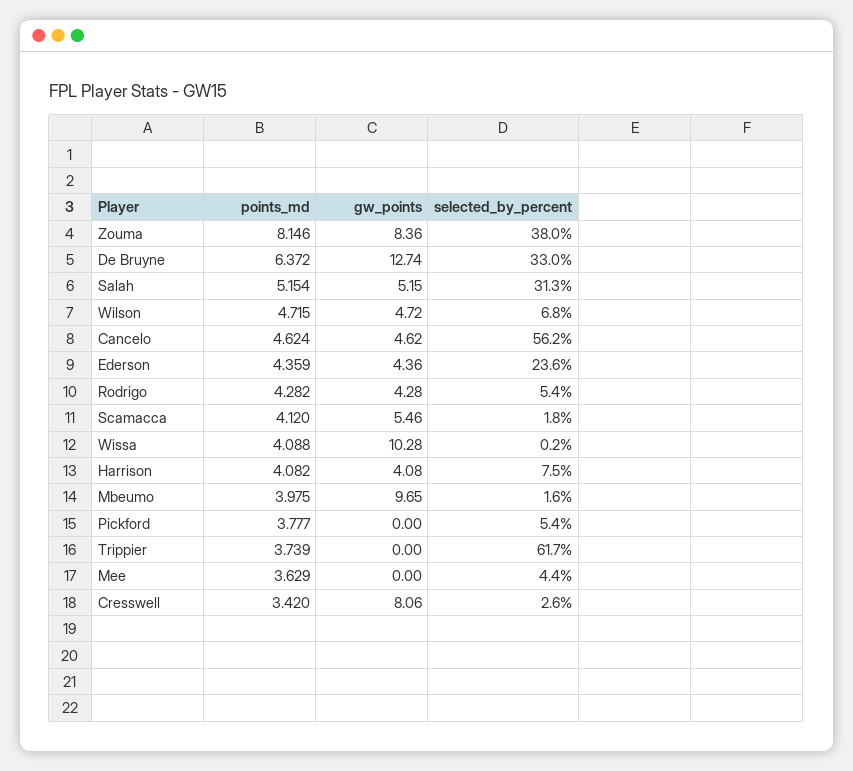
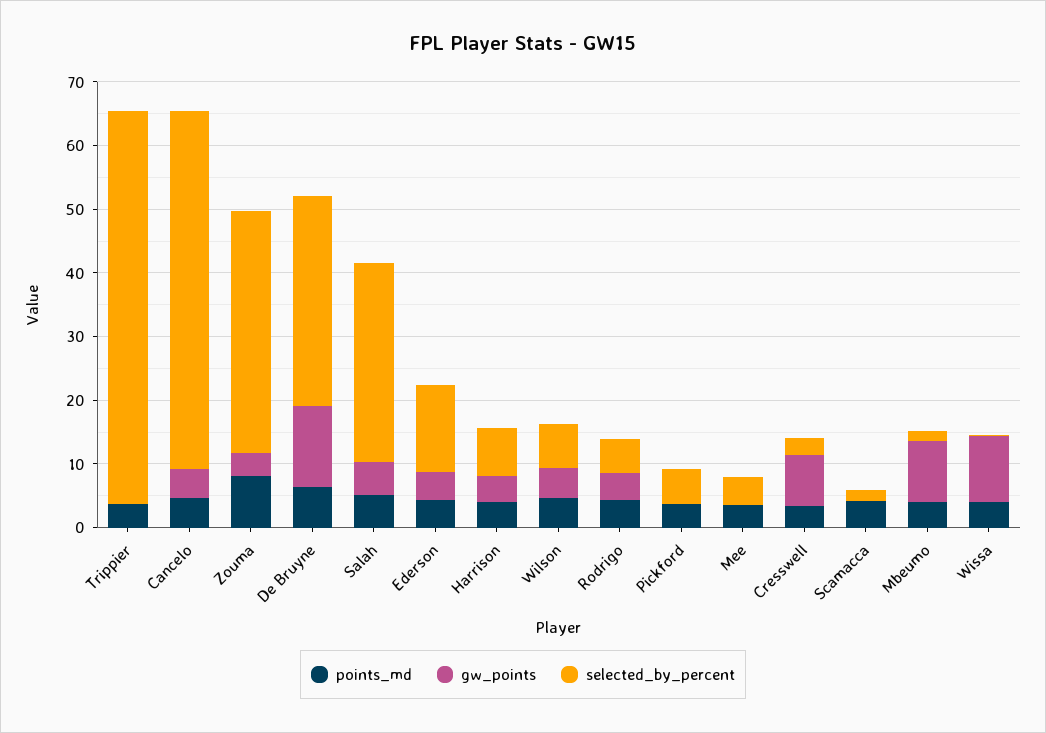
  {
    "points_md": {
      "Zouma": 8.146,
      "De Bruyne": 6.372,
      "Salah": 5.154,
      "Wilson": 4.715,
      "Cancelo": 4.624,
      "Ederson": 4.359,
      "Rodrigo": 4.282,
      "Scamacca": 4.12,
      "Wissa": 4.088,
      "Harrison": 4.082,
      "Mbeumo": 3.975,
      "Pickford": 3.777,
      "Trippier": 3.739,
      "Mee": 3.629,
      "Cresswell": 3.42
    },
    "gw_points": {
-     "Zouma": 8.36,
+     "Zouma": 4,
      "De Bruyne": 12.74,
      "Salah": 5.15,
      "Wilson": 4.72,
      "Cancelo": 4.62,
      "Ederson": 4.36,
      "Rodrigo": 4.28,
-     "Scamacca": 5.46,
+     "Scamacca": 0,
      "Wissa": 10.28,
      "Harrison": 4.08,
      "Mbeumo": 9.65,
      "Pickford": 0,
      "Trippier": 0,
      "Mee": 0,
      "Cresswell": 8.06
    },
    "selected_by_percent": {
      "Zouma": 38,
      "De Bruyne": 33,
      "Salah": 31.3,
      "Wilson": 6.8,
      "Cancelo": 56.2,
-     "Ederson": 23.6,
+     "Ederson": 14,
      "Rodrigo": 5.4,
      "Scamacca": 1.8,
      "Wissa": 0.2,
      "Harrison": 7.5,
      "Mbeumo": 1.6,
      "Pickford": 5.4,
      "Trippier": 61.7,
      "Mee": 4.4,
      "Cresswell": 2.6
    }
  }

